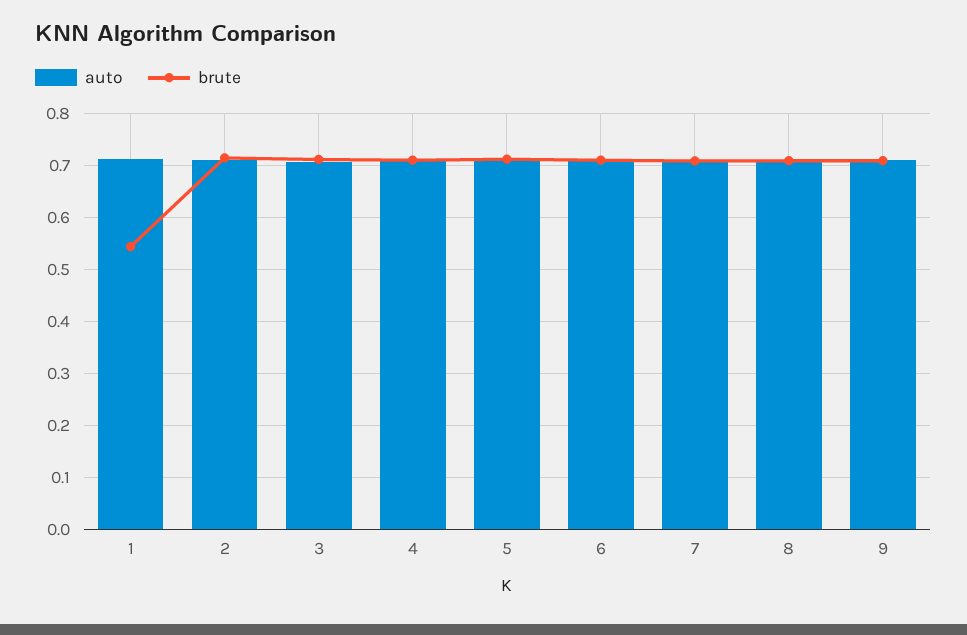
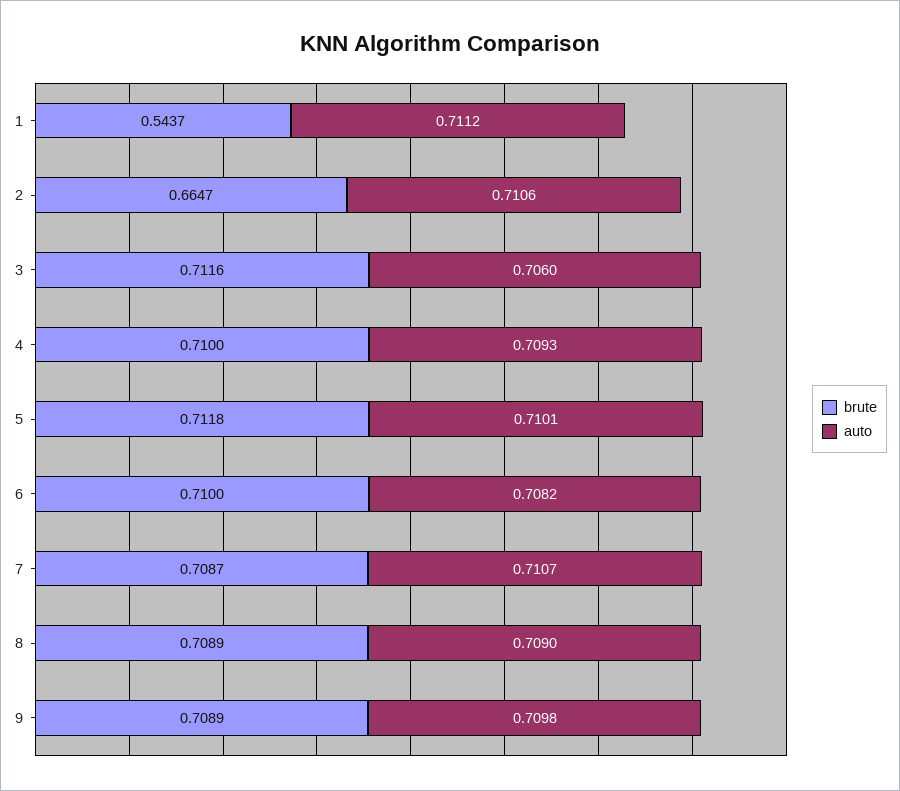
  {
    "auto": {
      "1": 0.7112,
      "2": 0.7106,
      "3": 0.706,
      "4": 0.7093,
      "5": 0.7101,
      "6": 0.7082,
      "7": 0.7107,
      "8": 0.709,
      "9": 0.7098
    },
    "brute": {
      "1": 0.5437,
-     "2": 0.72,
+     "2": 0.6647,
      "3": 0.7116,
      "4": 0.71,
      "5": 0.7118,
      "6": 0.71,
      "7": 0.7087,
      "8": 0.7089,
      "9": 0.7089
    }
  }

